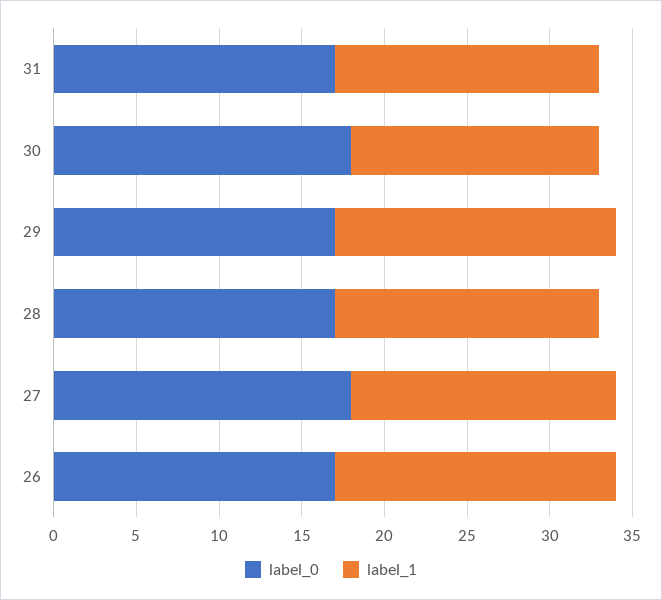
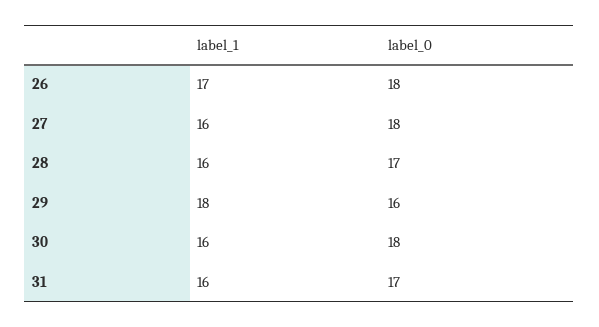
  {
    "label_0": {
      "31": 17,
      "30": 18,
-     "29": 17,
+     "29": 16,
      "28": 17,
      "27": 18,
-     "26": 17
+     "26": 18
    },
    "label_1": {
      "31": 16,
-     "30": 15,
+     "30": 16,
-     "29": 17,
+     "29": 18,
      "28": 16,
      "27": 16,
      "26": 17
    }
  }

